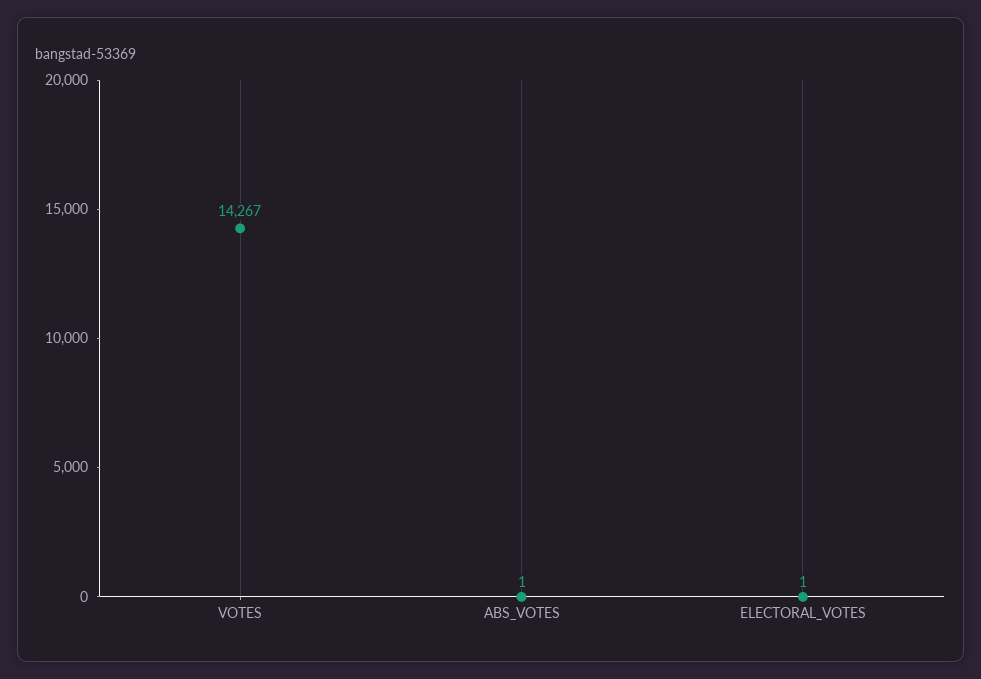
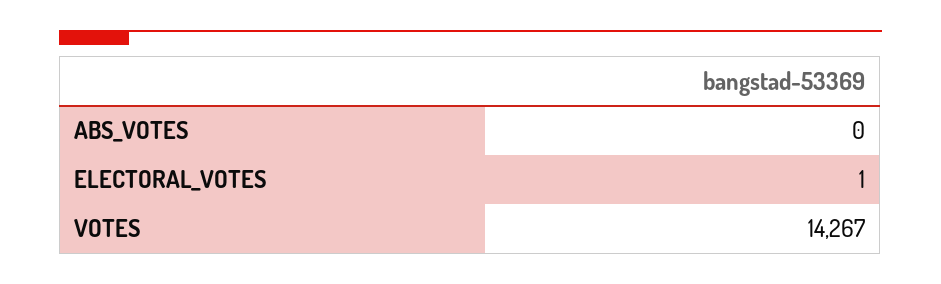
  {
    "VOTES": 14267,
-   "ABS_VOTES": 1,
+   "ABS_VOTES": 0,
    "ELECTORAL_VOTES": 1
  }

